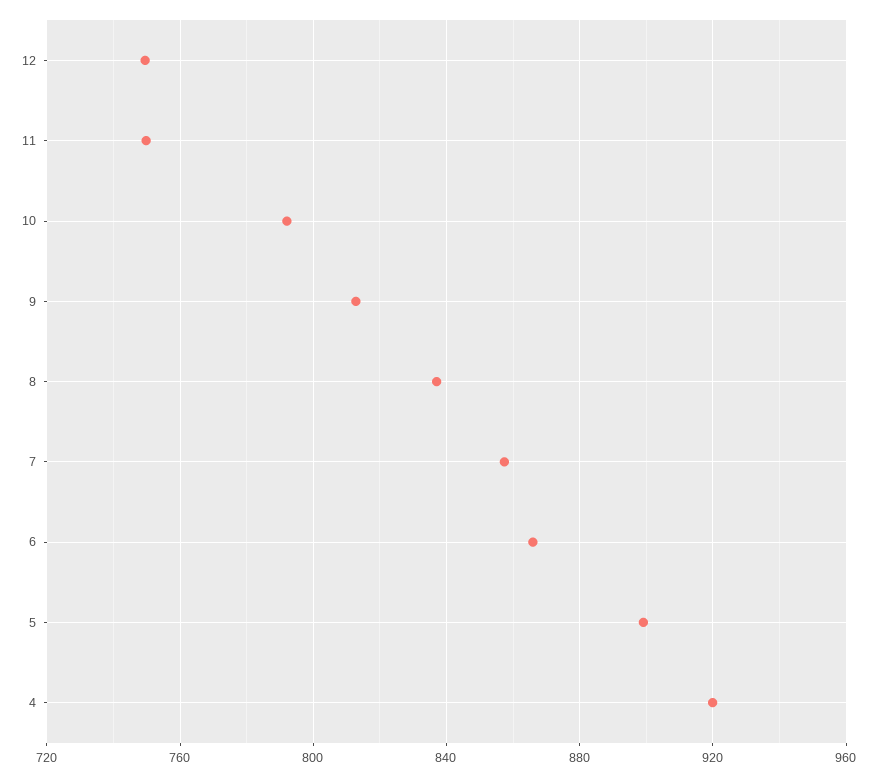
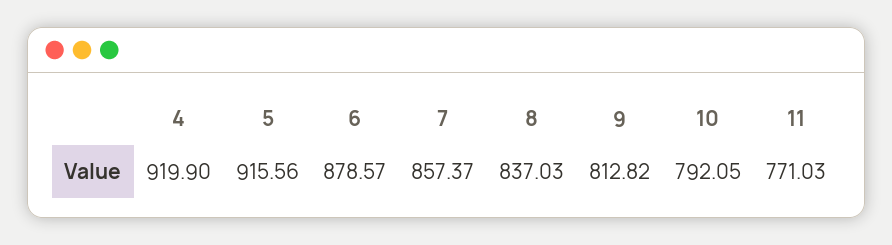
  {
-   "12": 750,
-   "11": 750,
+   "11": 771.03,
    "10": 792.05,
    "9": 812.82,
    "8": 837.03,
    "7": 857.37,
-   "6": 865,
+   "6": 878.57,
-   "5": 900,
+   "5": 915.56,
    "4": 919.9
  }

